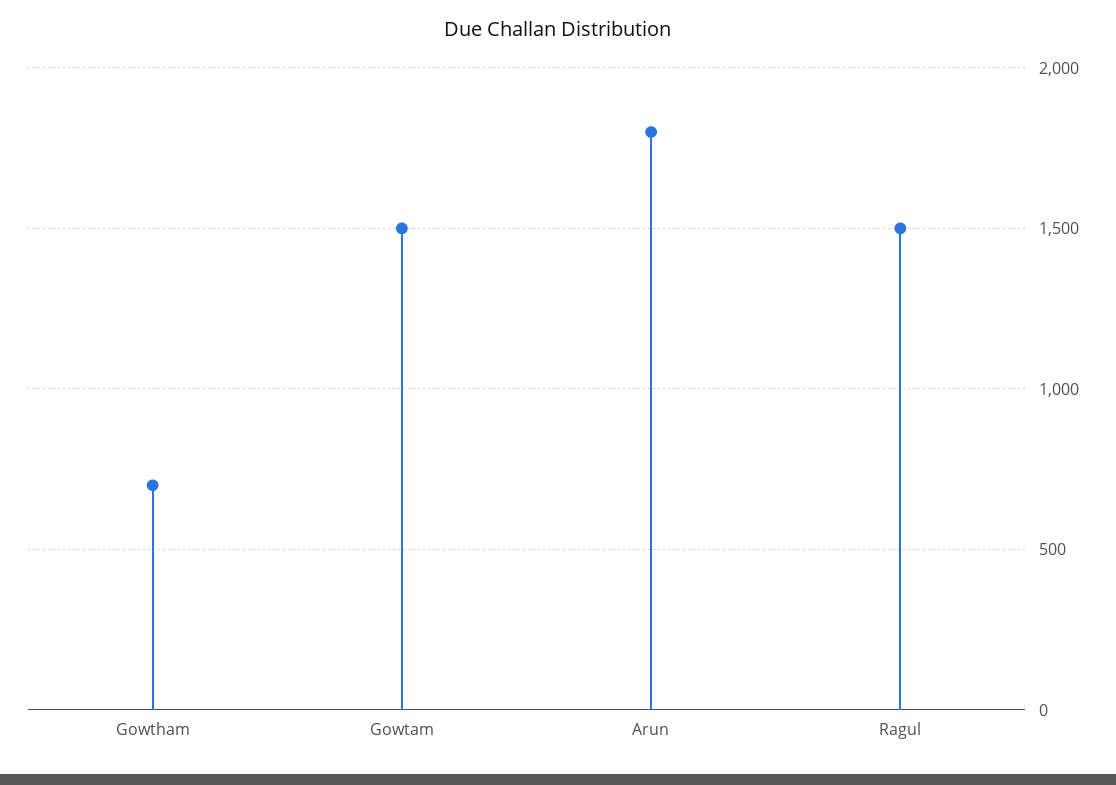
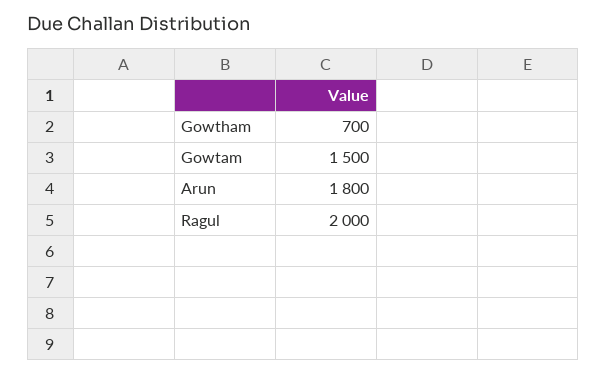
  {
    "Gowtham": 700,
    "Gowtam": 1500,
    "Arun": 1800,
-   "Ragul": 1500
+   "Ragul": 2000
  }

